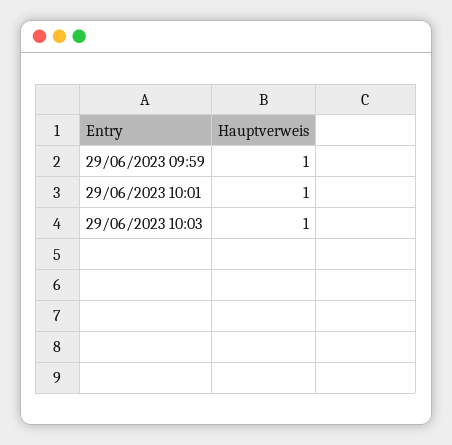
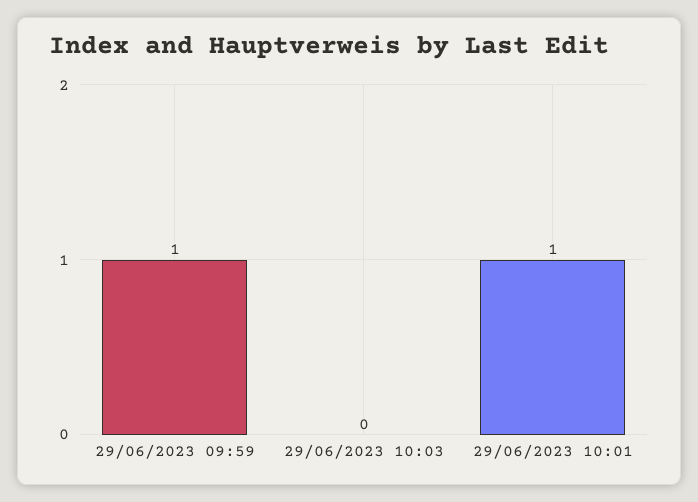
  {
    "29/06/2023 09:59": 1,
    "29/06/2023 10:01": 1,
-   "29/06/2023 10:03": 1
+   "29/06/2023 10:03": 0
  }

